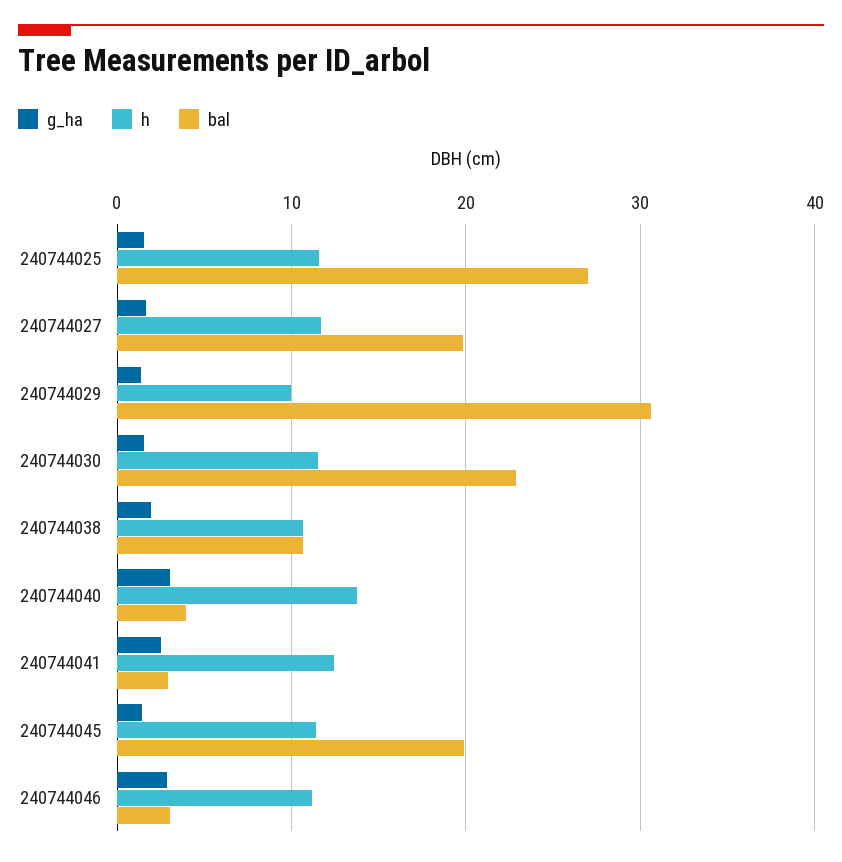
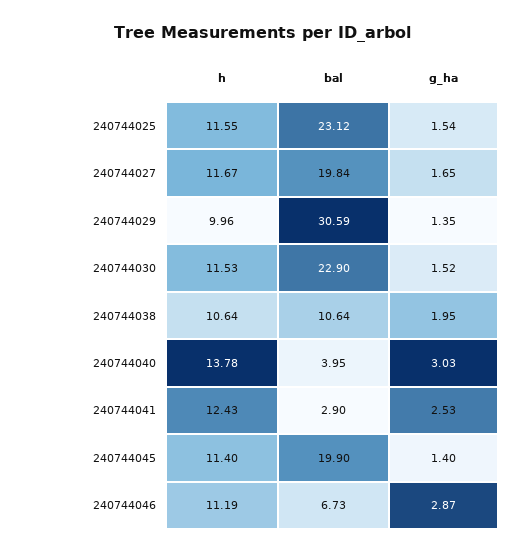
  {
    "g_ha": {
      "240744025": 1.54,
      "240744027": 1.65,
      "240744029": 1.35,
      "240744030": 1.52,
      "240744038": 1.95,
      "240744040": 3.03,
      "240744041": 2.53,
      "240744045": 1.4,
      "240744046": 2.87
    },
    "h": {
      "240744025": 11.55,
      "240744027": 11.67,
      "240744029": 9.96,
      "240744030": 11.53,
      "240744038": 10.64,
      "240744040": 13.78,
      "240744041": 12.43,
      "240744045": 11.4,
      "240744046": 11.19
    },
    "bal": {
-     "240744025": 27,
+     "240744025": 23.12,
      "240744027": 19.84,
      "240744029": 30.59,
      "240744030": 22.9,
      "240744038": 10.64,
      "240744040": 3.95,
      "240744041": 2.9,
      "240744045": 19.9,
-     "240744046": 3
+     "240744046": 6.73
    }
  }

